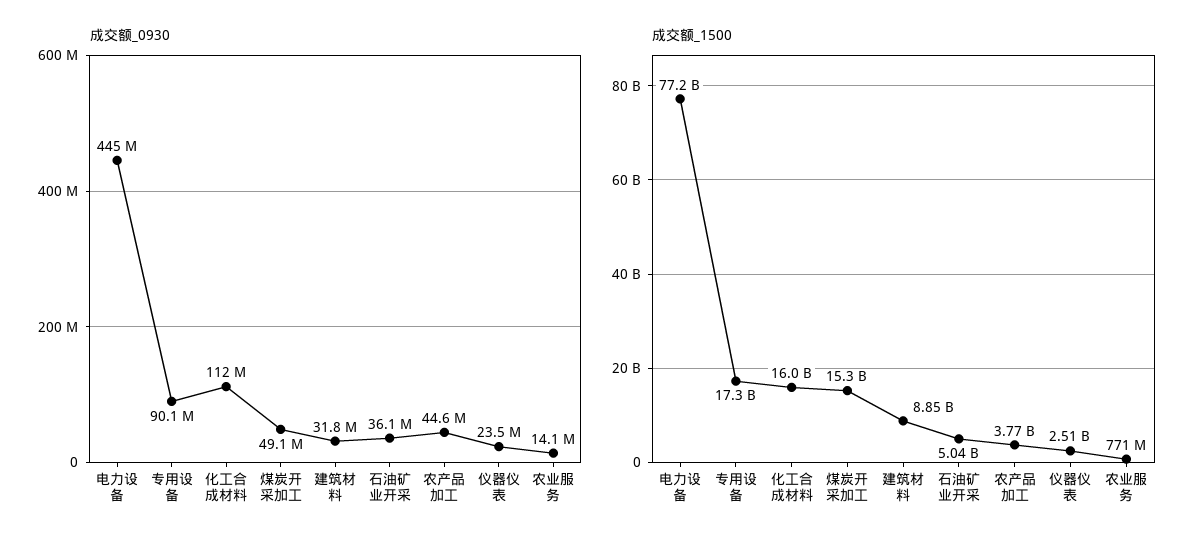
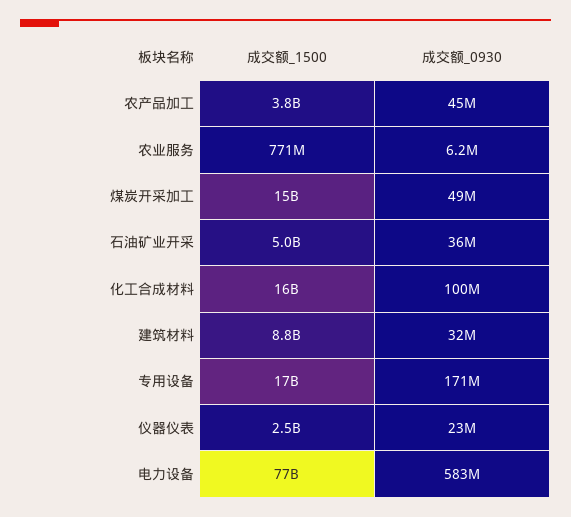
  {
    "成交额_0930": {
-     "电力设备": 445000000,
+     "电力设备": 583000000,
-     "专用设备": 90100000,
+     "专用设备": 171000000,
-     "化工合成材料": 112000000,
+     "化工合成材料": 100000000,
      "煤炭开采加工": 49100000,
      "建筑材料": 31800000,
      "石油矿业开采": 36100000,
      "农产品加工": 44600000,
      "仪器仪表": 23500000,
-     "农业服务": 14100000
+     "农业服务": 6200000
    },
    "成交额_1500": {
      "电力设备": 77200000000,
      "专用设备": 17300000000,
      "化工合成材料": 16000000000,
      "煤炭开采加工": 15300000000,
      "建筑材料": 8850000000,
      "石油矿业开采": 5040000000,
      "农产品加工": 3770000000,
      "仪器仪表": 2510000000,
      "农业服务": 771000000
    }
  }

